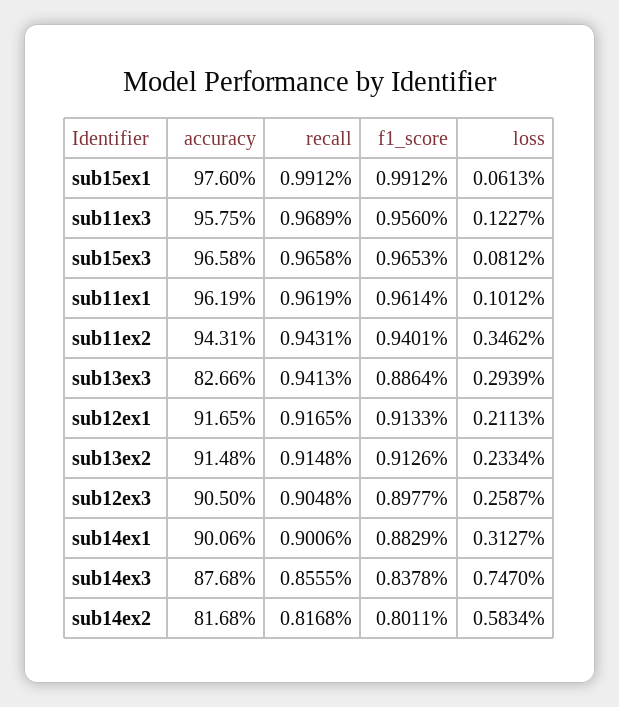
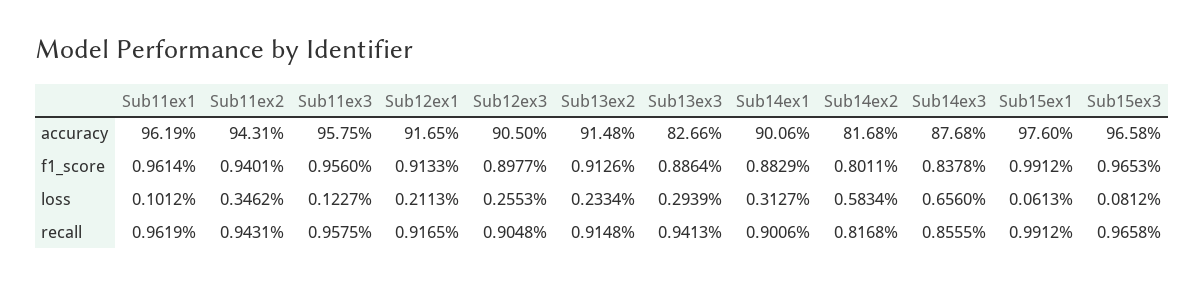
  {
    "accuracy": {
      "sub15ex1": 97.6,
      "sub11ex3": 95.75,
      "sub15ex3": 96.58,
      "sub11ex1": 96.19,
      "sub11ex2": 94.31,
      "sub13ex3": 82.66,
      "sub12ex1": 91.65,
      "sub13ex2": 91.48,
      "sub12ex3": 90.5,
      "sub14ex1": 90.06,
      "sub14ex3": 87.68,
      "sub14ex2": 81.68
    },
    "recall": {
      "sub15ex1": 0.9912,
-     "sub11ex3": 0.9689,
+     "sub11ex3": 0.9575,
      "sub15ex3": 0.9658,
      "sub11ex1": 0.9619,
      "sub11ex2": 0.9431,
      "sub13ex3": 0.9413,
      "sub12ex1": 0.9165,
      "sub13ex2": 0.9148,
      "sub12ex3": 0.9048,
      "sub14ex1": 0.9006,
      "sub14ex3": 0.8555,
      "sub14ex2": 0.8168
    },
    "f1_score": {
      "sub15ex1": 0.9912,
      "sub11ex3": 0.956,
      "sub15ex3": 0.9653,
      "sub11ex1": 0.9614,
      "sub11ex2": 0.9401,
      "sub13ex3": 0.8864,
      "sub12ex1": 0.9133,
      "sub13ex2": 0.9126,
      "sub12ex3": 0.8977,
      "sub14ex1": 0.8829,
      "sub14ex3": 0.8378,
      "sub14ex2": 0.8011
    },
    "loss": {
      "sub15ex1": 0.0613,
      "sub11ex3": 0.1227,
      "sub15ex3": 0.0812,
      "sub11ex1": 0.1012,
      "sub11ex2": 0.3462,
      "sub13ex3": 0.2939,
      "sub12ex1": 0.2113,
      "sub13ex2": 0.2334,
-     "sub12ex3": 0.2587,
+     "sub12ex3": 0.2553,
      "sub14ex1": 0.3127,
-     "sub14ex3": 0.747,
+     "sub14ex3": 0.656,
      "sub14ex2": 0.5834
    }
  }

